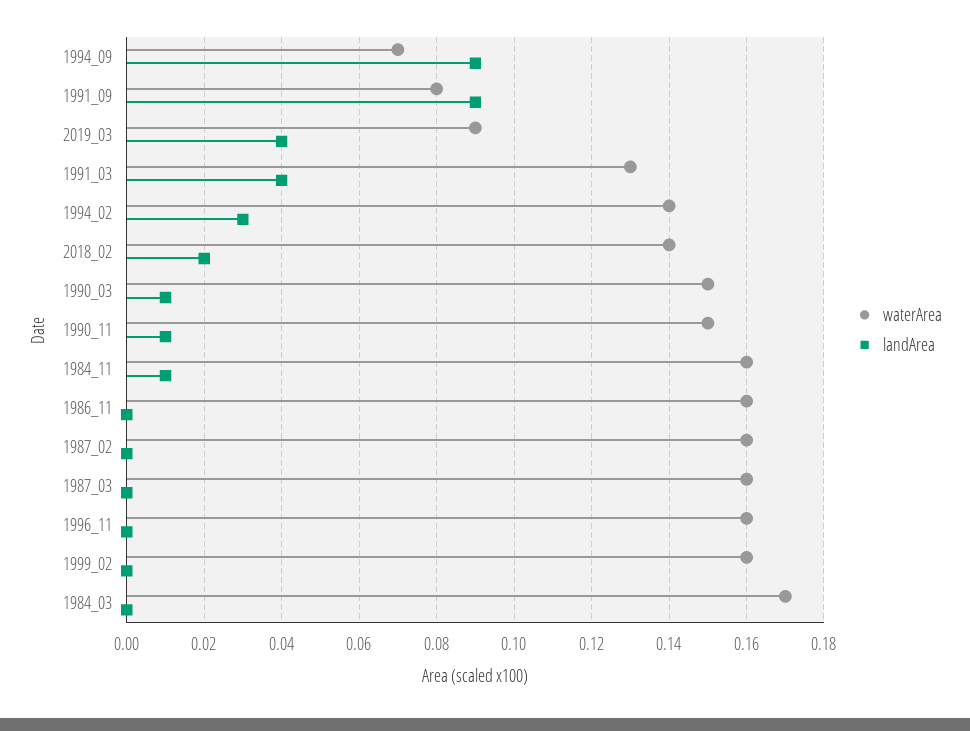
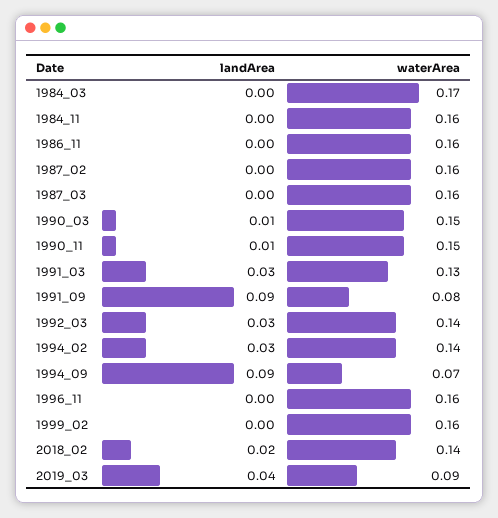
  {
    "waterArea": {
      "1994_09": 0.07,
      "1991_09": 0.08,
      "2019_03": 0.09,
      "1991_03": 0.13,
      "1994_02": 0.14,
      "2018_02": 0.14,
      "1990_03": 0.15,
      "1990_11": 0.15,
      "1984_11": 0.16,
      "1986_11": 0.16,
      "1987_02": 0.16,
      "1987_03": 0.16,
      "1996_11": 0.16,
      "1999_02": 0.16,
-     "1984_03": 0.17
+     "1984_03": 0.17,
+     "1992_03": 0.14
    },
    "landArea": {
      "1994_09": 0.09,
      "1991_09": 0.09,
      "2019_03": 0.04,
-     "1991_03": 0.04,
+     "1991_03": 0.03,
      "1994_02": 0.03,
      "2018_02": 0.02,
      "1990_03": 0.01,
      "1990_11": 0.01,
-     "1984_11": 0.01,
+     "1984_11": 0,
      "1986_11": 0,
      "1987_02": 0,
      "1987_03": 0,
      "1996_11": 0,
      "1999_02": 0,
-     "1984_03": 0
+     "1984_03": 0,
+     "1992_03": 0.03
    }
  }

